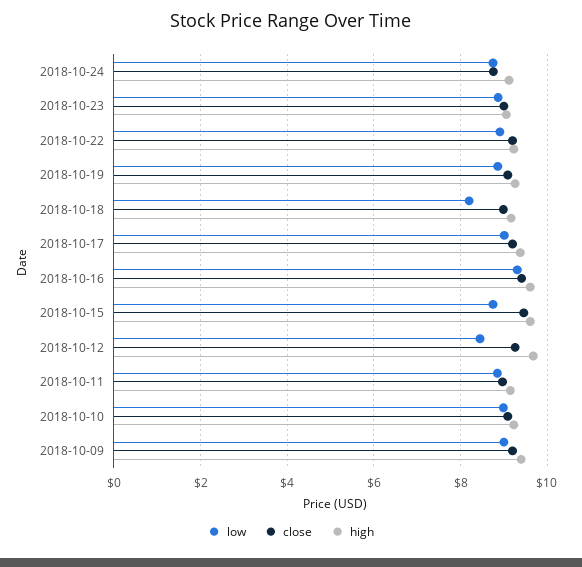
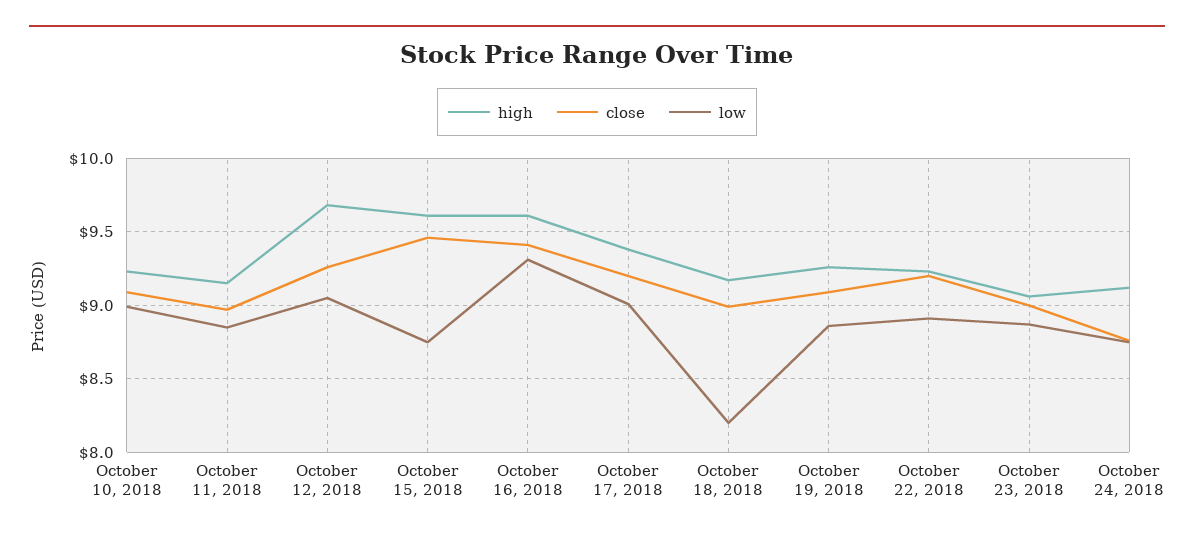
  {
    "low": {
      "2018-10-24": 8.75,
      "2018-10-23": 8.85,
      "2018-10-22": 8.9,
      "2018-10-19": 8.85,
      "2018-10-18": 8.2,
      "2018-10-17": 9,
      "2018-10-16": 9.3,
      "2018-10-15": 8.75,
-     "2018-10-12": 8.4,
+     "2018-10-12": 9.05,
      "2018-10-11": 8.85,
-     "2018-10-10": 9,
+     "2018-10-10": 9
-     "2018-10-09": 9
    },
    "close": {
      "2018-10-24": 8.75,
      "2018-10-23": 9,
      "2018-10-22": 9.2,
      "2018-10-19": 9.1,
      "2018-10-18": 9,
      "2018-10-17": 9.2,
      "2018-10-16": 9.4,
      "2018-10-15": 9.45,
      "2018-10-12": 9.25,
      "2018-10-11": 8.95,
-     "2018-10-10": 9.1,
+     "2018-10-10": 9.1
-     "2018-10-09": 9.2
    },
    "high": {
      "2018-10-24": 9.1,
      "2018-10-23": 9.05,
      "2018-10-22": 9.25,
      "2018-10-19": 9.25,
      "2018-10-18": 9.15,
      "2018-10-17": 9.4,
      "2018-10-16": 9.6,
      "2018-10-15": 9.6,
      "2018-10-12": 9.7,
      "2018-10-11": 9.15,
-     "2018-10-10": 9.25,
+     "2018-10-10": 9.25
-     "2018-10-09": 9.4
    }
  }

